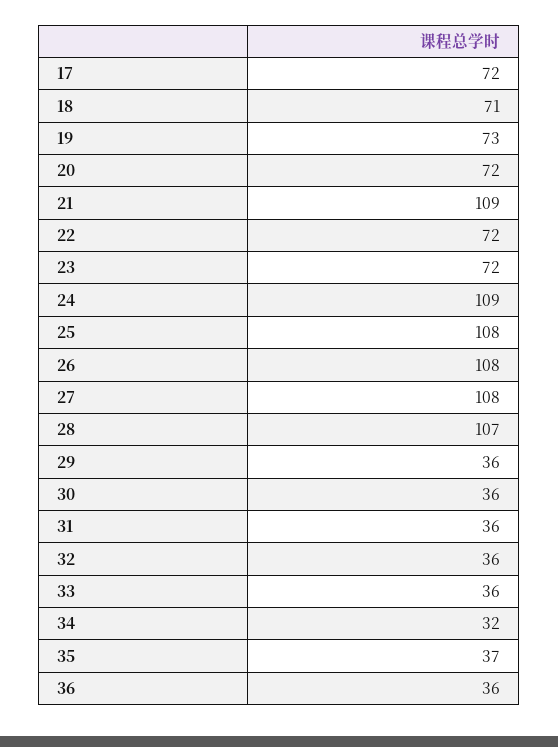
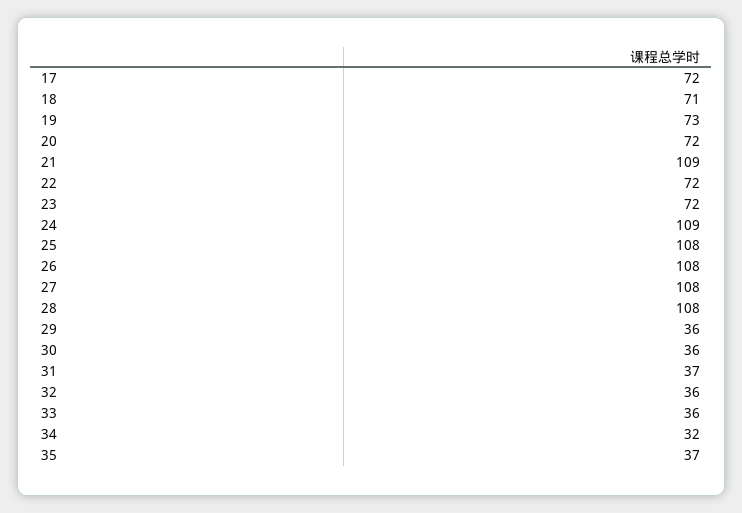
  {
    "17": 72,
    "18": 71,
    "19": 73,
    "20": 72,
    "21": 109,
    "22": 72,
    "23": 72,
    "24": 109,
    "25": 108,
    "26": 108,
    "27": 108,
-   "28": 107,
+   "28": 108,
    "29": 36,
    "30": 36,
-   "31": 36,
+   "31": 37,
    "32": 36,
    "33": 36,
    "34": 32,
-   "35": 37,
+   "35": 37
-   "36": 36
  }

